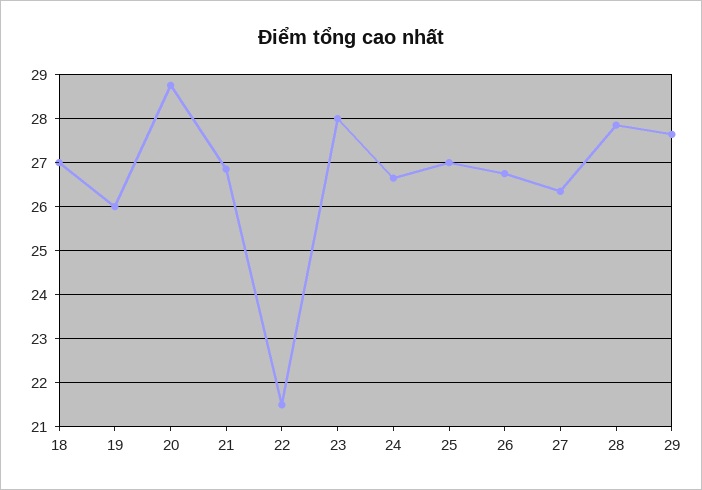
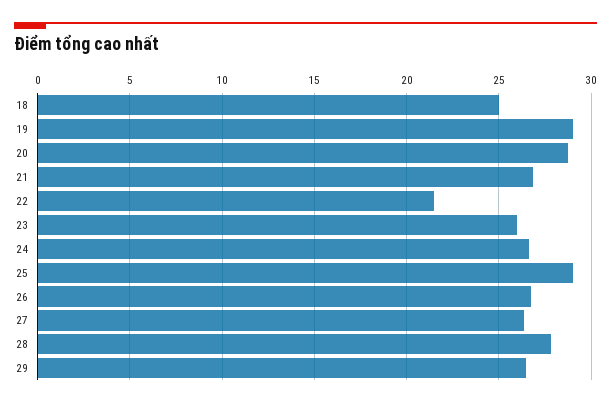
  {
-   "18": 27,
+   "18": 25,
-   "19": 26,
+   "19": 29,
    "20": 28.8,
    "21": 26.8,
    "22": 21.6,
-   "23": 28,
+   "23": 26,
    "24": 26.6,
-   "25": 27,
+   "25": 29,
    "26": 26.8,
    "27": 26.4,
    "28": 27.8,
-   "29": 27.6
+   "29": 26.5
  }

